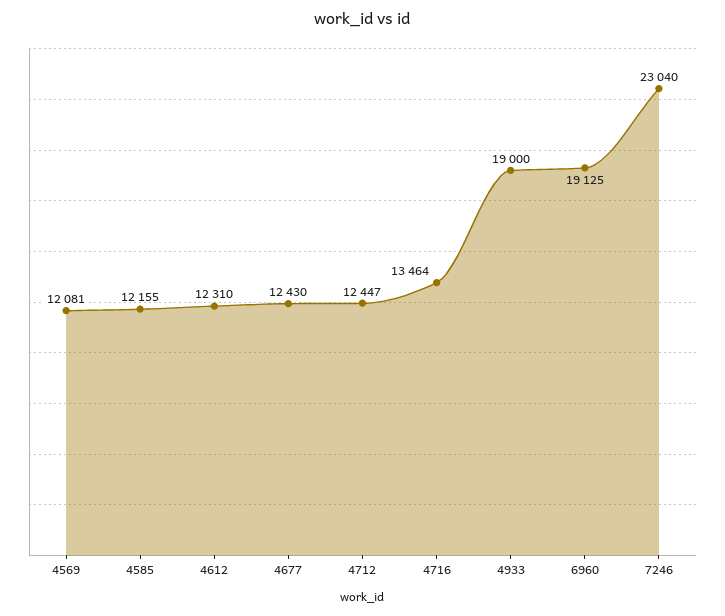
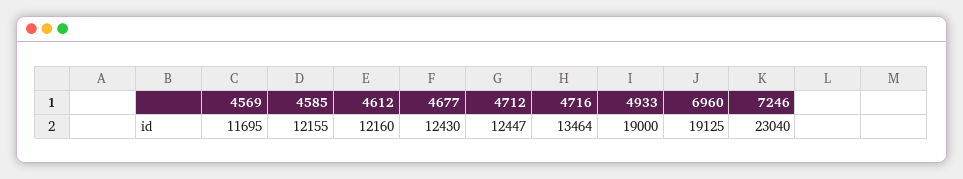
  {
-   "4569": 12081,
+   "4569": 11695,
    "4585": 12155,
-   "4612": 12310,
+   "4612": 12160,
    "4677": 12430,
    "4712": 12447,
    "4716": 13464,
    "4933": 19000,
    "6960": 19125,
    "7246": 23040
  }

